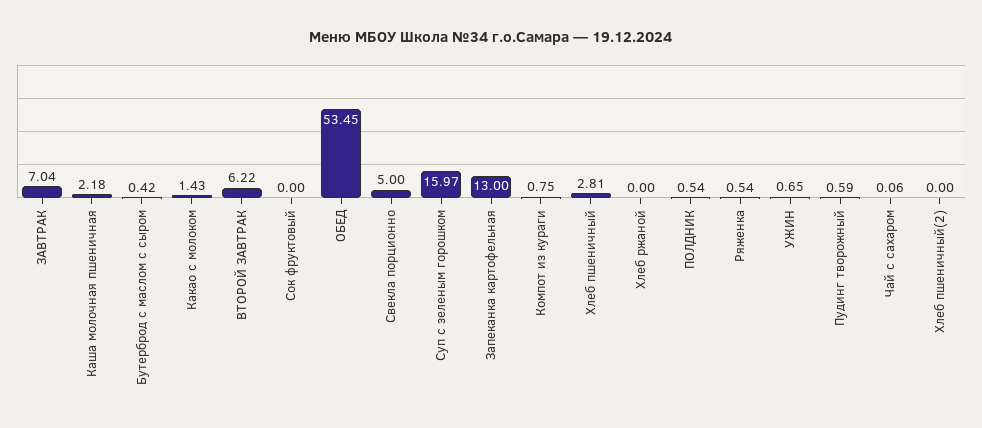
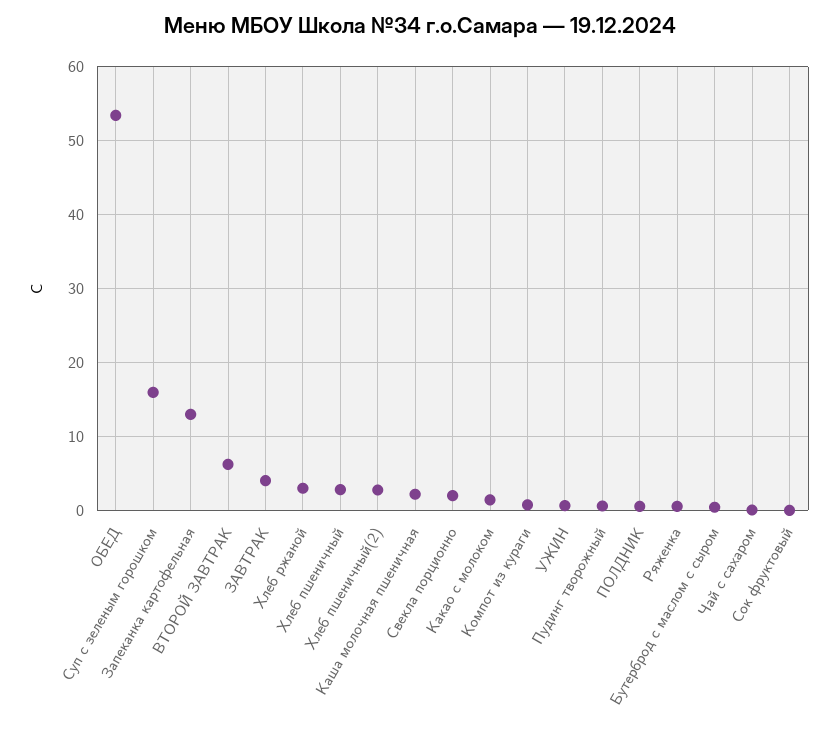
  {
-   "ЗАВТРАК": 7.04,
+   "ЗАВТРАК": 4,
    "Каша молочная пшеничная": 2.18,
    "Бутерброд с маслом с сыром": 0.42,
    "Какао с молоком": 1.43,
    "ВТОРОЙ ЗАВТРАК": 6.22,
    "Сок фруктовый": 0,
    "ОБЕД": 53.45,
-   "Свекла порционно": 5,
+   "Свекла порционно": 2,
    "Суп с зеленым горошком": 15.97,
    "Запеканка картофельная": 13,
    "Компот из кураги": 0.75,
    "Хлеб пшеничный": 2.81,
-   "Хлеб ржаной": 0,
+   "Хлеб ржаной": 3,
    "ПОЛДНИК": 0.54,
    "Ряженка": 0.54,
    "УЖИН": 0.65,
    "Пудинг творожный": 0.59,
    "Чай с сахаром": 0.06,
-   "Хлеб пшеничный(2)": 0
+   "Хлеб пшеничный(2)": 3
  }

